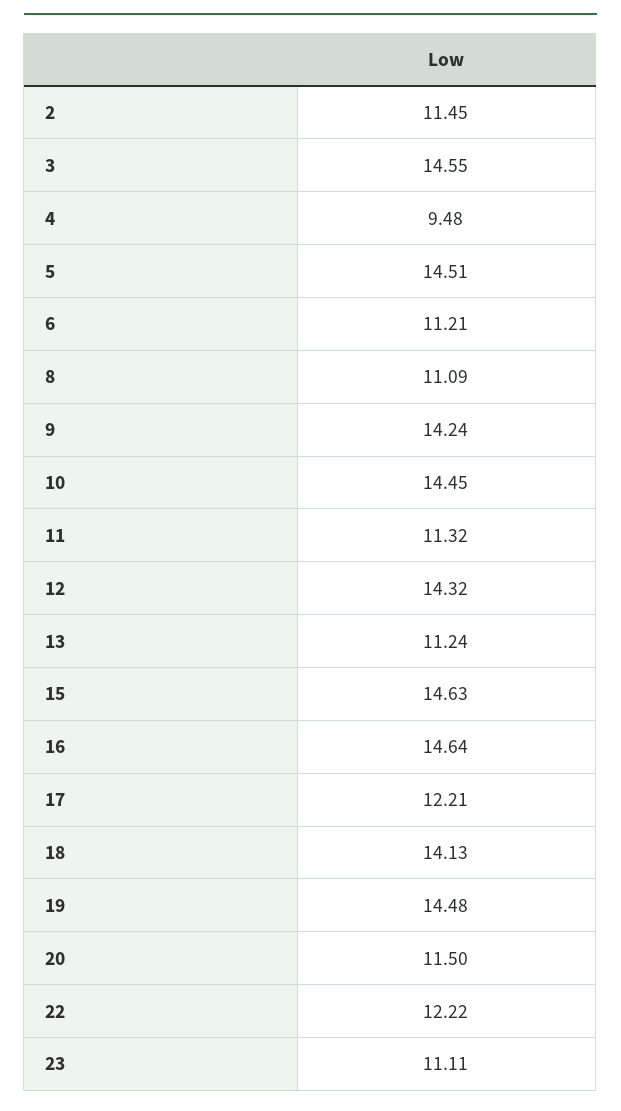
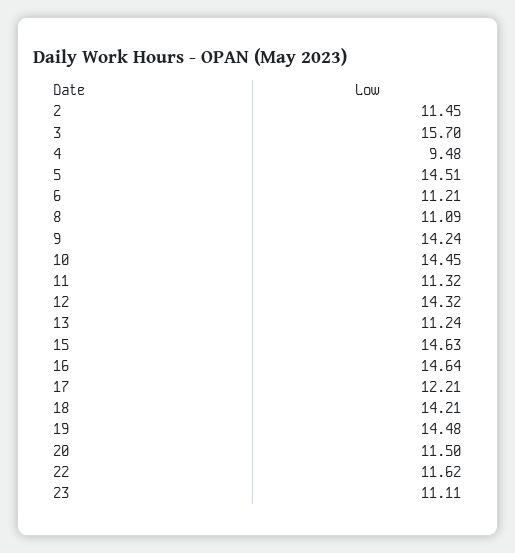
  {
    "2": 11.45,
-   "3": 14.55,
+   "3": 15.7,
    "4": 9.48,
    "5": 14.51,
    "6": 11.21,
    "8": 11.09,
    "9": 14.24,
    "10": 14.45,
    "11": 11.32,
    "12": 14.32,
    "13": 11.24,
    "15": 14.63,
    "16": 14.64,
    "17": 12.21,
-   "18": 14.13,
+   "18": 14.21,
    "19": 14.48,
    "20": 11.5,
-   "22": 12.22,
+   "22": 11.62,
    "23": 11.11
  }

